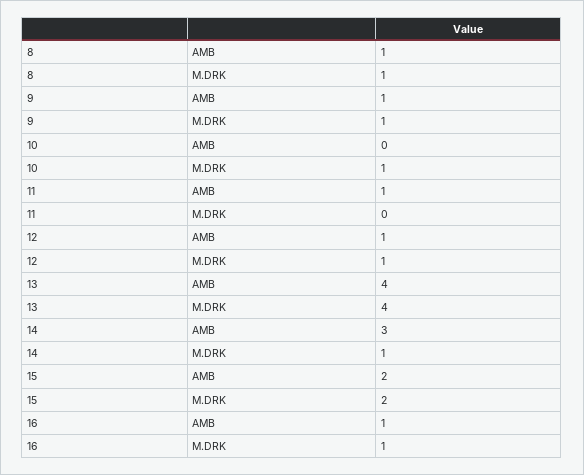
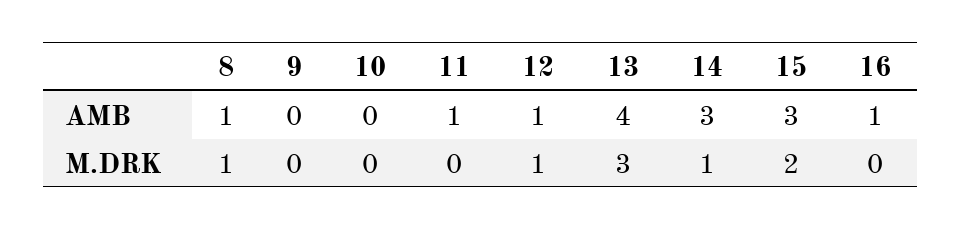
  {
    "8": {
      "AMB": 1,
      "M.DRK": 1
    },
    "9": {
-     "AMB": 1,
+     "AMB": 0,
-     "M.DRK": 1
+     "M.DRK": 0
    },
    "10": {
      "AMB": 0,
-     "M.DRK": 1
+     "M.DRK": 0
    },
    "11": {
      "AMB": 1,
      "M.DRK": 0
    },
    "12": {
      "AMB": 1,
      "M.DRK": 1
    },
    "13": {
      "AMB": 4,
-     "M.DRK": 4
+     "M.DRK": 3
    },
    "14": {
      "AMB": 3,
      "M.DRK": 1
    },
    "15": {
-     "AMB": 2,
+     "AMB": 3,
      "M.DRK": 2
    },
    "16": {
      "AMB": 1,
-     "M.DRK": 1
+     "M.DRK": 0
    }
  }

